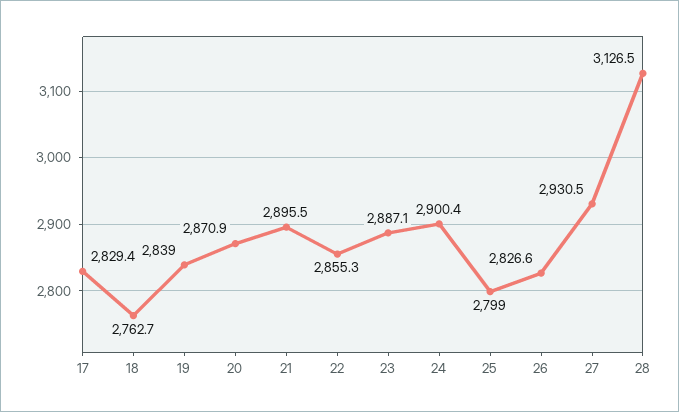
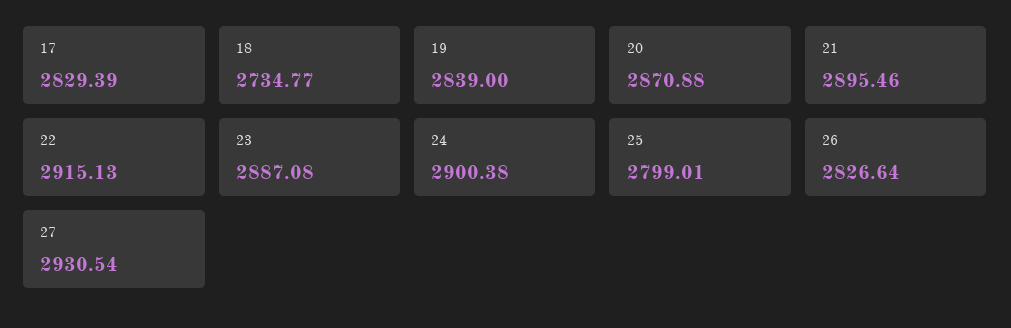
  {
    "17": 2829.39,
-   "18": 2762.7,
+   "18": 2734.77,
    "19": 2839,
    "20": 2870.88,
    "21": 2895.46,
-   "22": 2855.3,
+   "22": 2915.13,
    "23": 2887.08,
    "24": 2900.38,
    "25": 2799.01,
    "26": 2826.64,
-   "27": 2930.54,
+   "27": 2930.54
-   "28": 3126.5
  }

